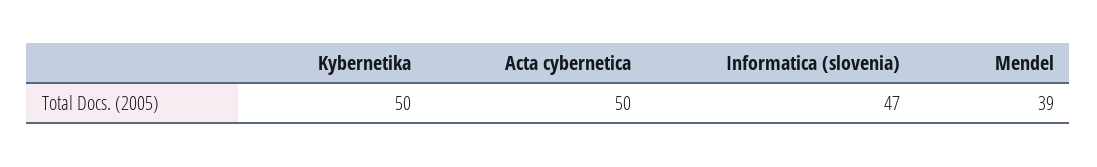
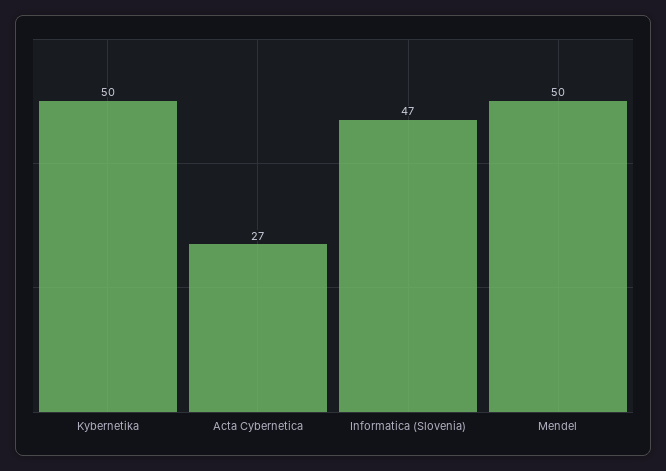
  {
    "Kybernetika": 50,
-   "Acta cybernetica": 50,
+   "Acta cybernetica": 27,
    "Informatica (slovenia)": 47,
-   "Mendel": 39
+   "Mendel": 50
  }

